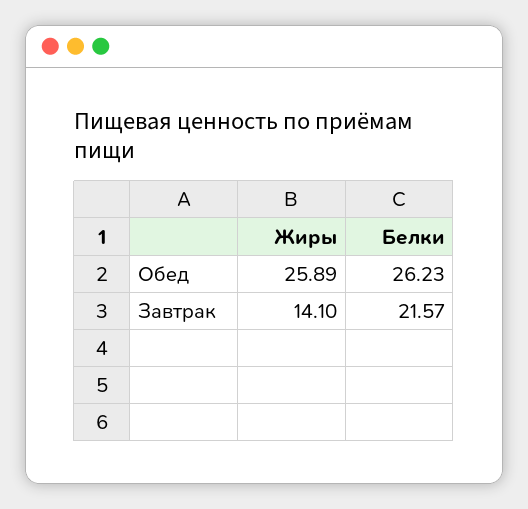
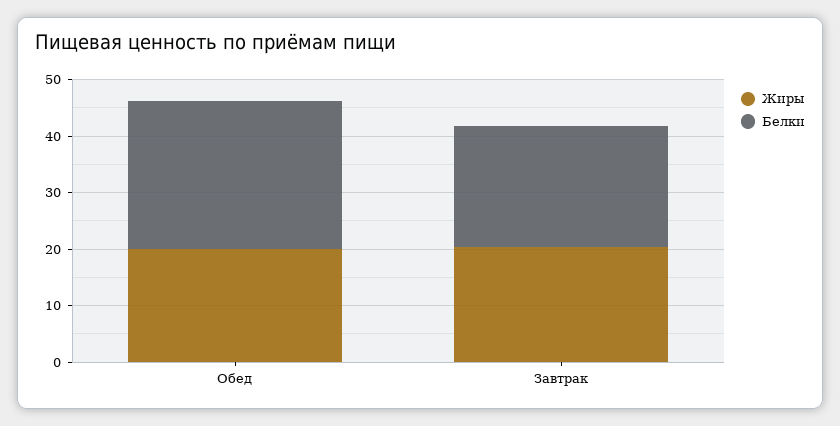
  {
    "Жиры": {
-     "Обед": 25.89,
+     "Обед": 20,
-     "Завтрак": 14.1
+     "Завтрак": 20
    },
    "Белки": {
      "Обед": 26.23,
      "Завтрак": 21.57
    }
  }

